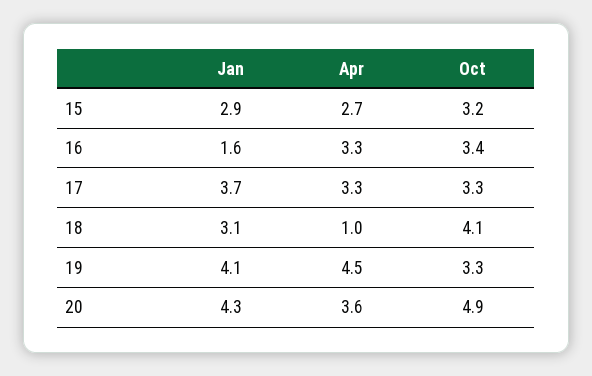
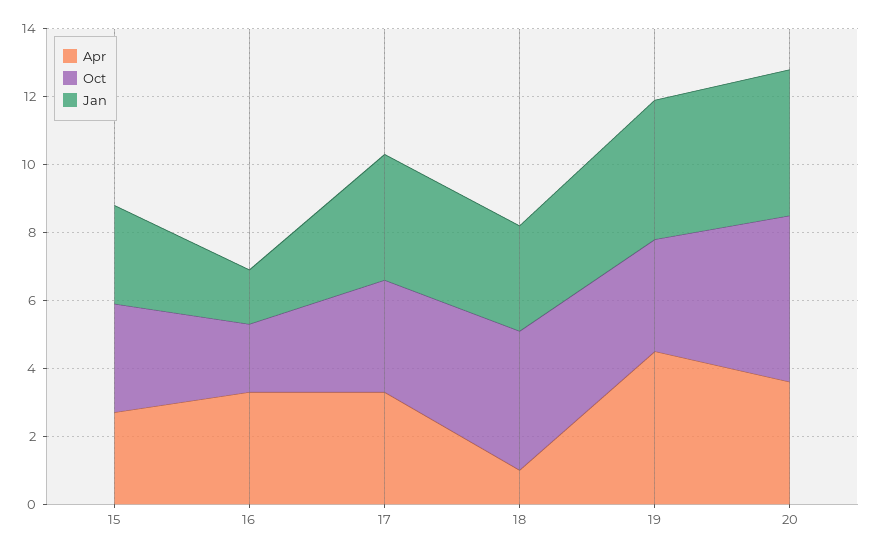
  {
    "Jan": {
      "15": 2.9,
      "16": 1.6,
      "17": 3.7,
      "18": 3.1,
      "19": 4.1,
      "20": 4.3
    },
    "Apr": {
      "15": 2.7,
      "16": 3.3,
      "17": 3.3,
      "18": 1,
      "19": 4.5,
      "20": 3.6
    },
    "Oct": {
      "15": 3.2,
-     "16": 3.4,
+     "16": 2,
      "17": 3.3,
      "18": 4.1,
      "19": 3.3,
      "20": 4.9
    }
  }

